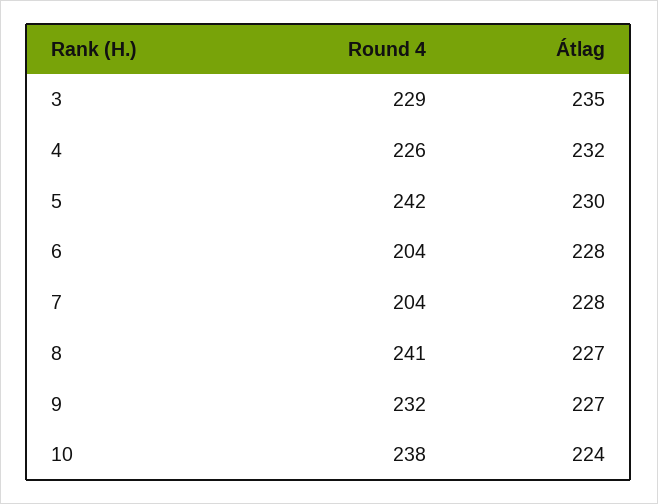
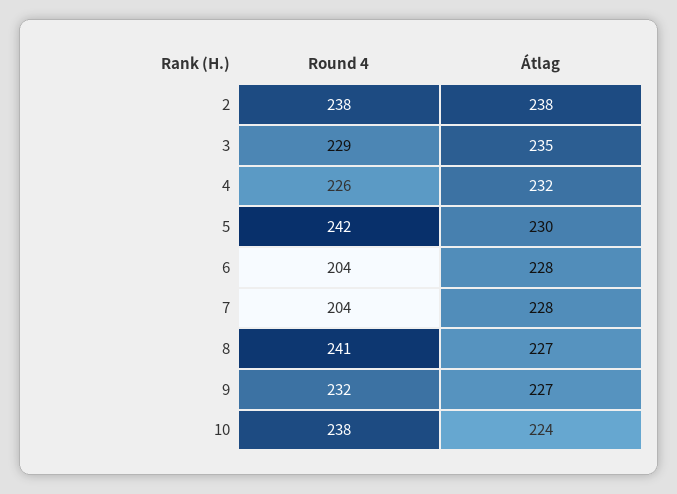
  {
    "Round 4": {
      "3": 229,
      "4": 226,
      "5": 242,
      "6": 204,
      "7": 204,
      "8": 241,
      "9": 232,
-     "10": 238
+     "10": 238,
+     "2": 238
    },
    "Átlag": {
      "3": 235,
      "4": 232,
      "5": 230,
      "6": 228,
      "7": 228,
      "8": 227,
      "9": 227,
-     "10": 224
+     "10": 224,
+     "2": 238
    }
  }

